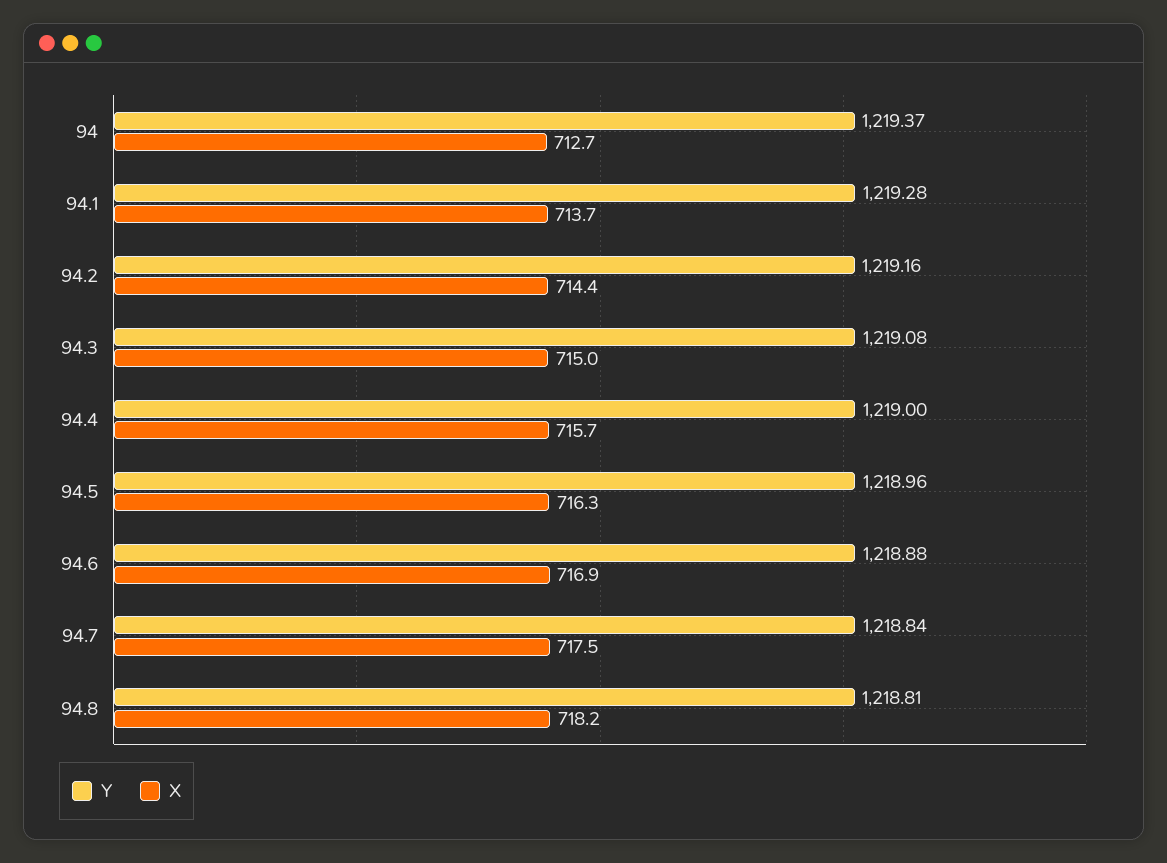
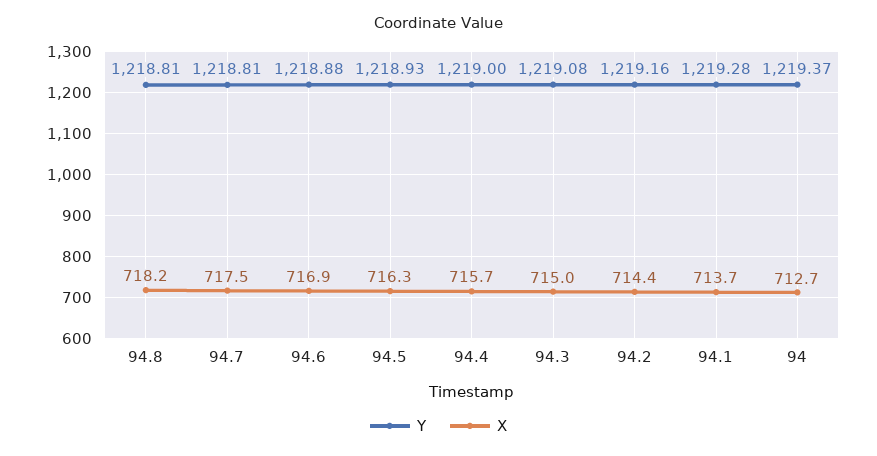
  {
    "Y": {
      "94": 1219.37,
      "94.1": 1219.28,
      "94.2": 1219.16,
      "94.3": 1219.08,
      "94.4": 1219,
-     "94.5": 1218.96,
+     "94.5": 1218.93,
      "94.6": 1218.88,
-     "94.7": 1218.84,
+     "94.7": 1218.81,
      "94.8": 1218.81
    },
    "X": {
      "94": 712.7,
      "94.1": 713.7,
      "94.2": 714.4,
      "94.3": 715,
      "94.4": 715.7,
      "94.5": 716.3,
      "94.6": 716.9,
      "94.7": 717.5,
      "94.8": 718.2
    }
  }

